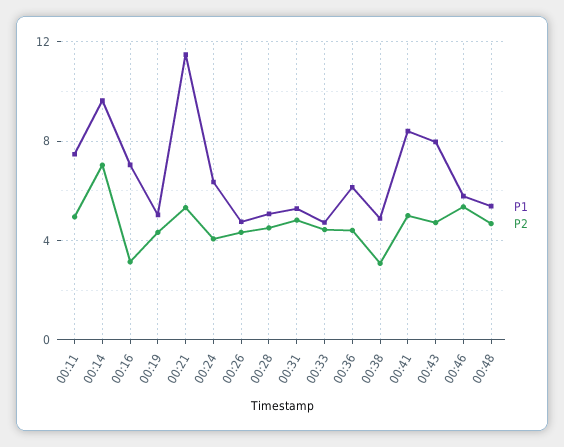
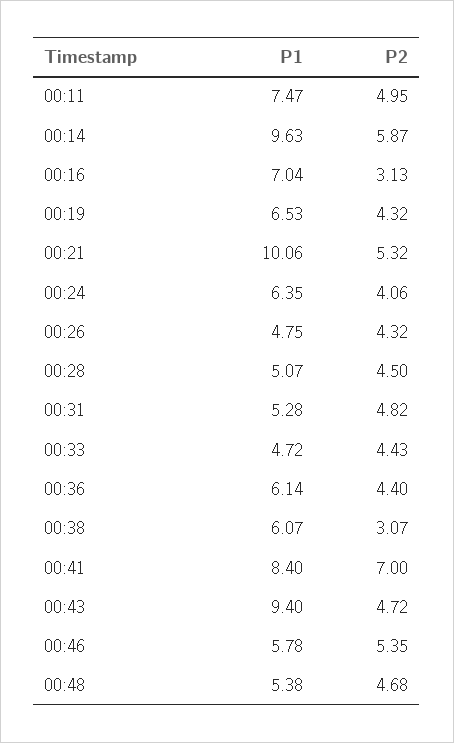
  {
    "P1": {
      "00:11": 7.47,
      "00:14": 9.63,
      "00:16": 7.04,
-     "00:19": 5,
+     "00:19": 6.53,
-     "00:21": 11.5,
+     "00:21": 10.06,
      "00:24": 6.35,
      "00:26": 4.75,
      "00:28": 5.07,
      "00:31": 5.28,
      "00:33": 4.72,
      "00:36": 6.14,
-     "00:38": 5,
+     "00:38": 6.07,
      "00:41": 8.4,
-     "00:43": 8,
+     "00:43": 9.4,
      "00:46": 5.78,
      "00:48": 5.38
    },
    "P2": {
      "00:11": 4.95,
-     "00:14": 7,
+     "00:14": 5.87,
      "00:16": 3.13,
      "00:19": 4.32,
      "00:21": 5.32,
      "00:24": 4.06,
      "00:26": 4.32,
      "00:28": 4.5,
      "00:31": 4.82,
      "00:33": 4.43,
      "00:36": 4.4,
      "00:38": 3.07,
-     "00:41": 5,
+     "00:41": 7,
      "00:43": 4.72,
      "00:46": 5.35,
      "00:48": 4.68
    }
  }

